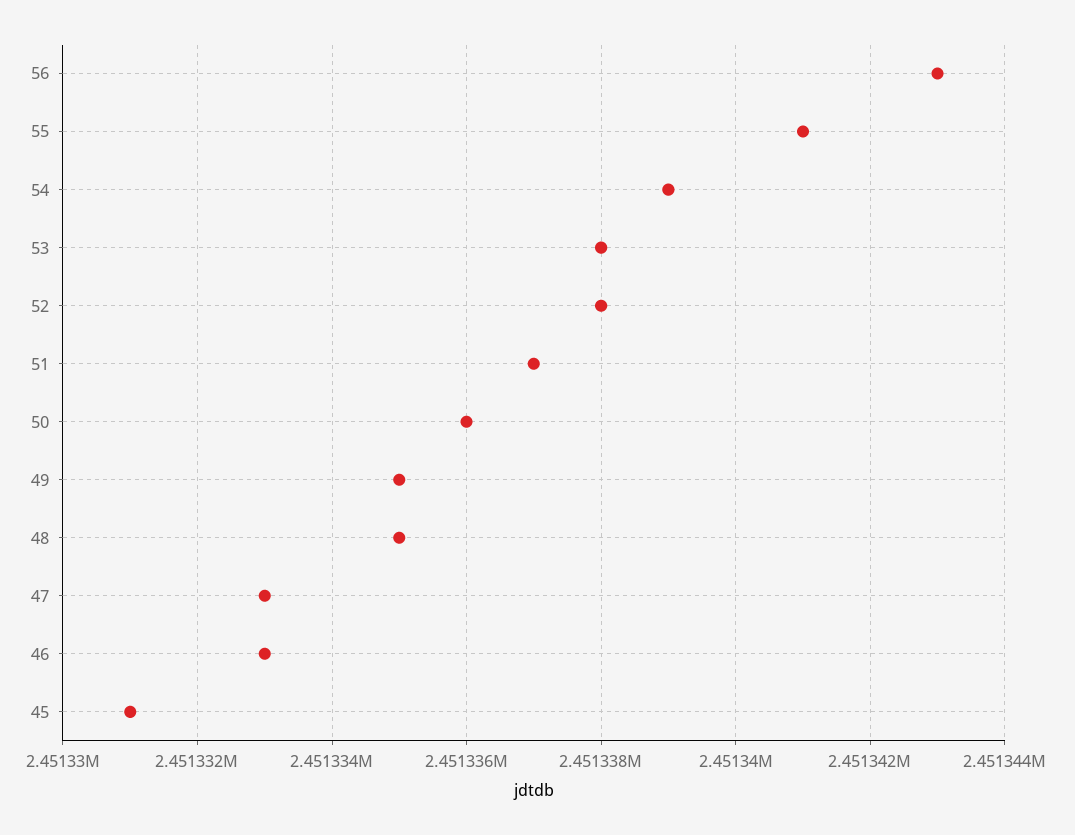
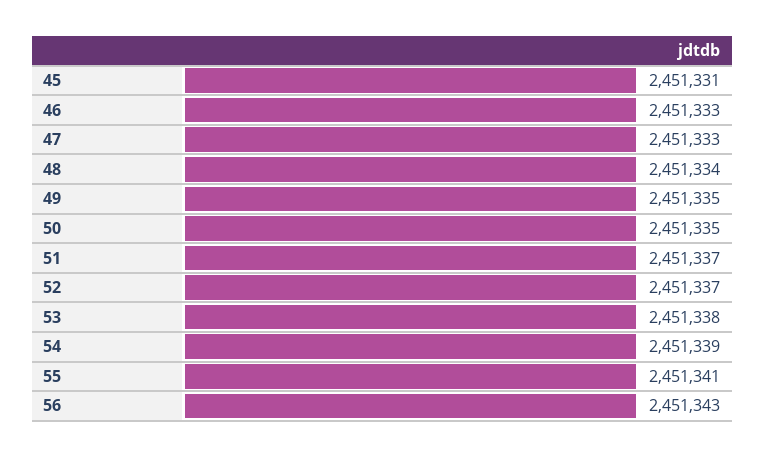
  {
    "56": 2451343,
    "55": 2451341,
    "54": 2451339,
    "53": 2451338,
-   "52": 2451338,
+   "52": 2451337,
    "51": 2451337,
-   "50": 2451336,
+   "50": 2451335,
    "49": 2451335,
-   "48": 2451335,
+   "48": 2451334,
    "47": 2451333,
    "46": 2451333,
    "45": 2451331
  }

